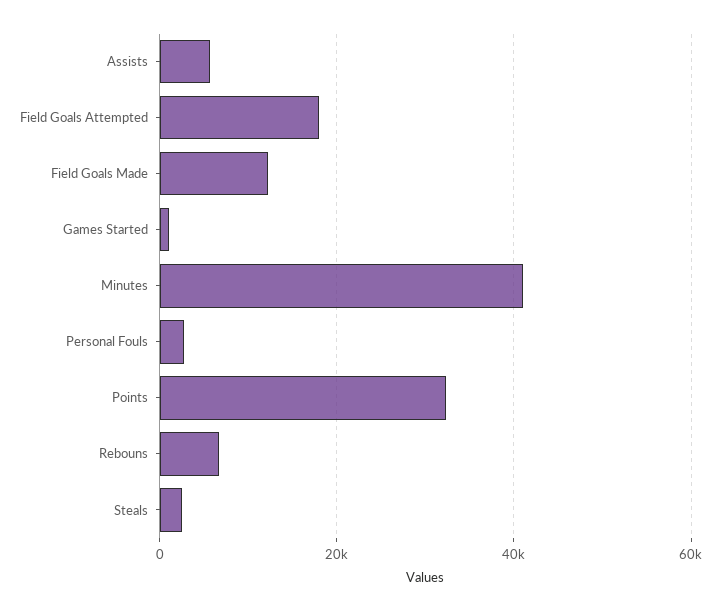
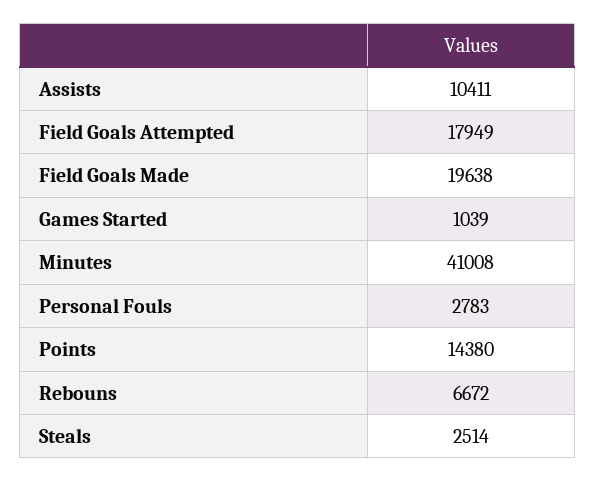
  {
-   "Assists": 6000,
+   "Assists": 10411,
    "Field Goals Attempted": 17949,
-   "Field Goals Made": 12000,
+   "Field Goals Made": 19638,
    "Games Started": 1039,
    "Minutes": 41008,
    "Personal Fouls": 2783,
-   "Points": 32000,
+   "Points": 14380,
    "Rebouns": 6672,
    "Steals": 2514
  }

